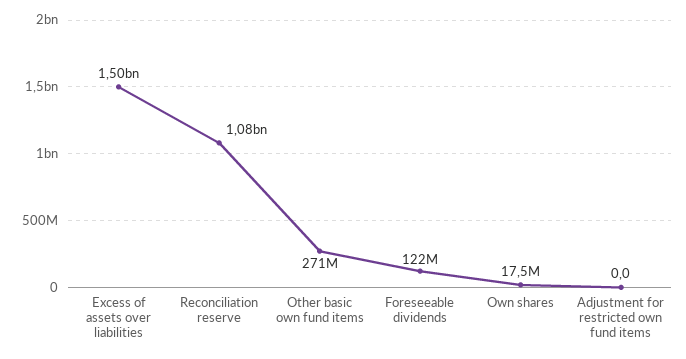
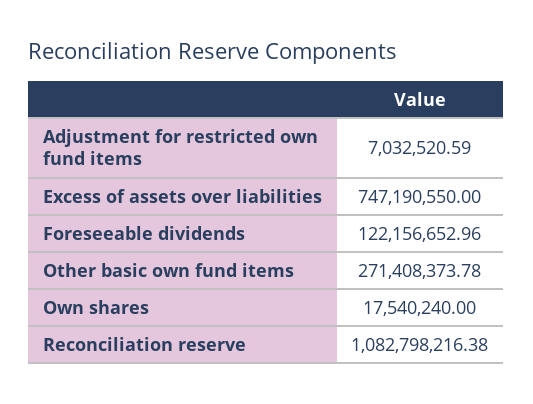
  {
-   "Excess of assets over liabilities": 1500000000,
+   "Excess of assets over liabilities": 747190550,
    "Reconciliation reserve": 1082798216.38,
    "Other basic own fund items": 271408373.78,
    "Foreseeable dividends": 122156652.96,
    "Own shares": 17540240,
-   "Adjustment for restricted own fund items": 0
+   "Adjustment for restricted own fund items": 7032520.59
  }

